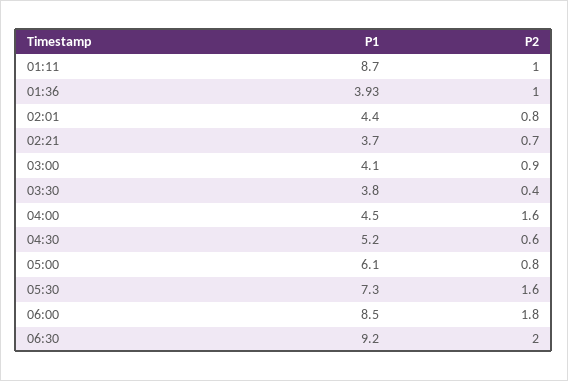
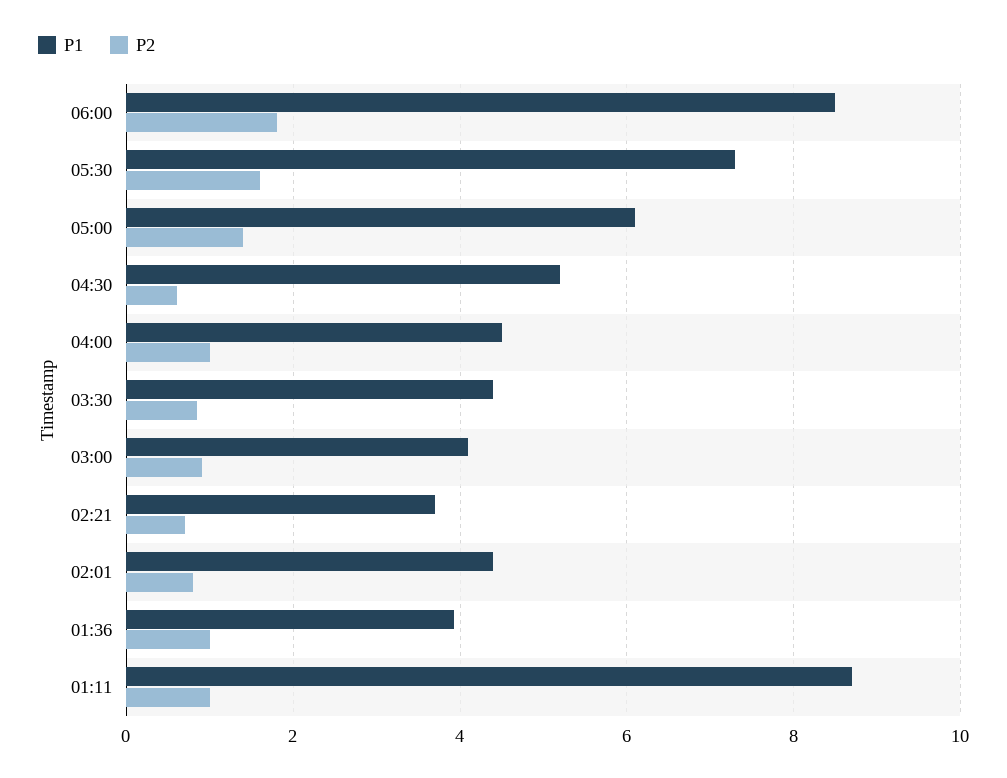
  {
    "P1": {
      "01:11": 8.7,
      "01:36": 3.93,
      "02:01": 4.4,
      "02:21": 3.7,
      "03:00": 4.1,
-     "03:30": 3.8,
+     "03:30": 4.4,
      "04:00": 4.5,
      "04:30": 5.2,
      "05:00": 6.1,
      "05:30": 7.3,
-     "06:00": 8.5,
+     "06:00": 8.5
-     "06:30": 9.2
    },
    "P2": {
      "01:11": 1,
      "01:36": 1,
      "02:01": 0.8,
      "02:21": 0.7,
      "03:00": 0.9,
-     "03:30": 0.4,
+     "03:30": 0.8,
-     "04:00": 1.6,
+     "04:00": 1,
      "04:30": 0.6,
-     "05:00": 0.8,
+     "05:00": 1.4,
      "05:30": 1.6,
-     "06:00": 1.8,
+     "06:00": 1.8
-     "06:30": 2
    }
  }

